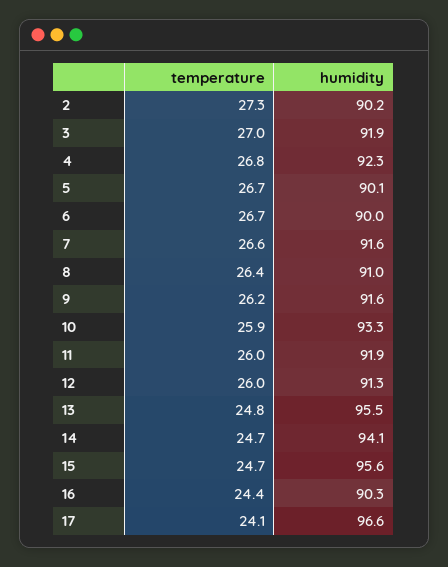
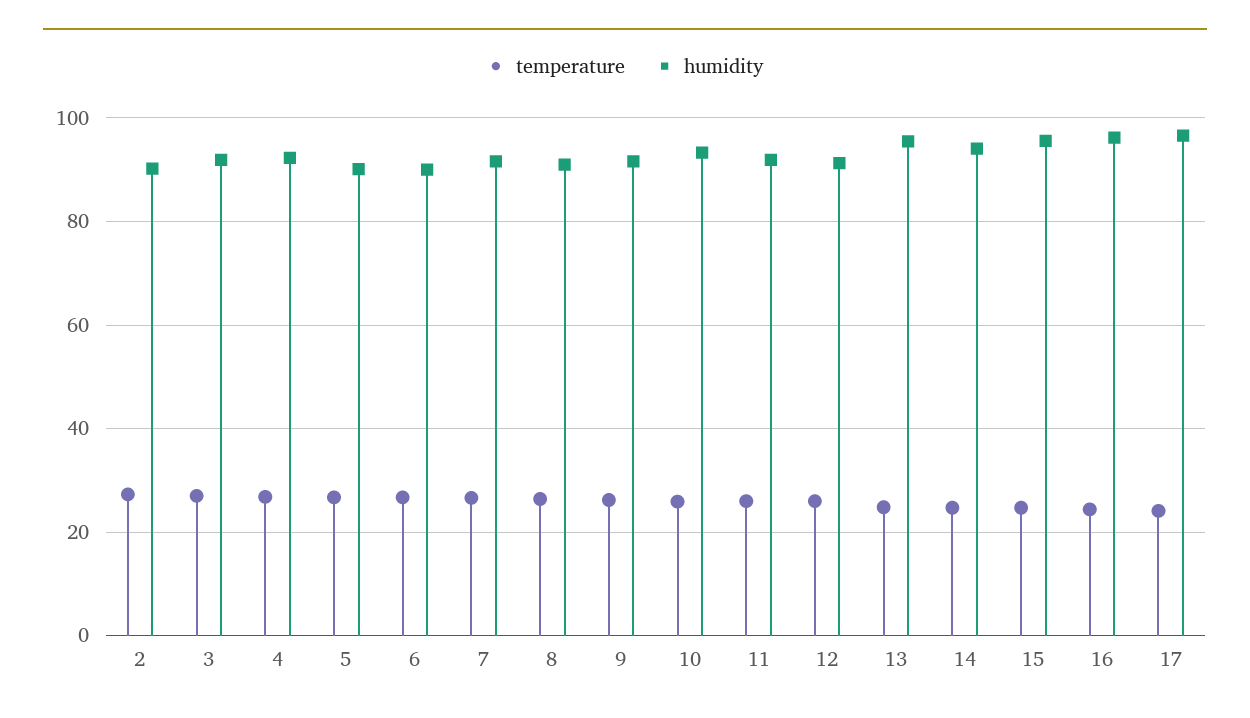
  {
    "temperature": {
      "2": 27.3,
      "3": 27,
      "4": 26.8,
      "5": 26.7,
      "6": 26.7,
      "7": 26.6,
      "8": 26.4,
      "9": 26.2,
      "10": 25.9,
      "11": 26,
      "12": 26,
      "13": 24.8,
      "14": 24.7,
      "15": 24.7,
      "16": 24.4,
      "17": 24.1
    },
    "humidity": {
      "2": 90.2,
      "3": 91.9,
      "4": 92.3,
      "5": 90.1,
      "6": 90,
      "7": 91.6,
      "8": 91,
      "9": 91.6,
      "10": 93.3,
      "11": 91.9,
      "12": 91.3,
      "13": 95.5,
      "14": 94.1,
      "15": 95.6,
-     "16": 90.3,
+     "16": 96,
      "17": 96.6
    }
  }

